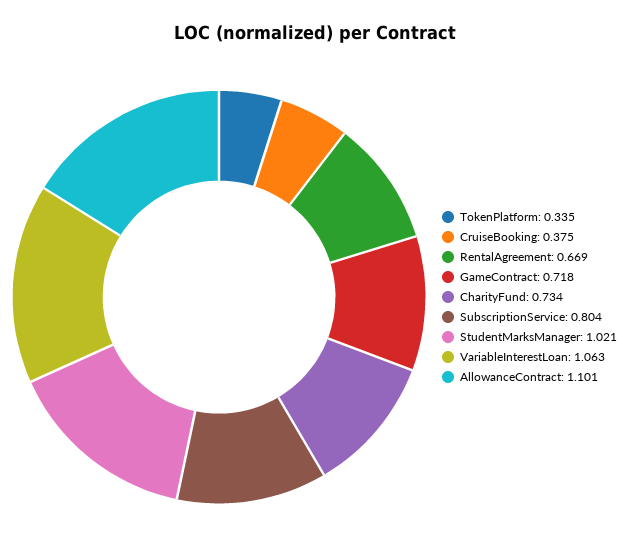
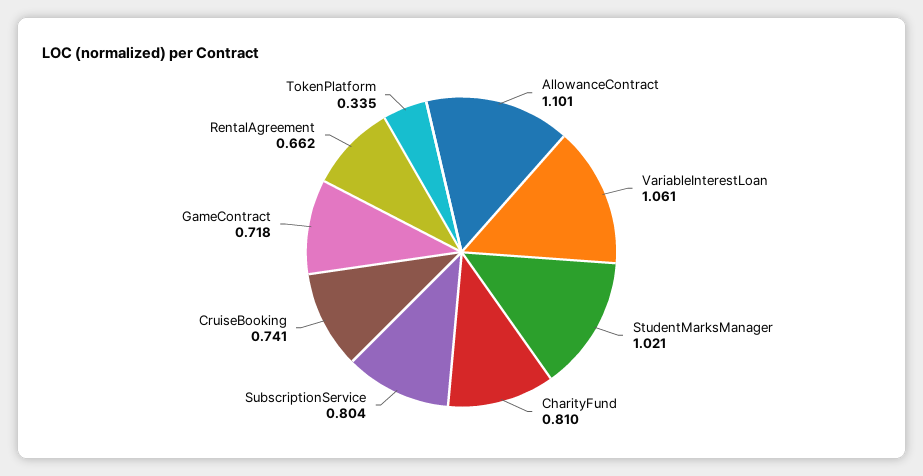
  {
    "TokenPlatform": 0.335,
-   "CruiseBooking": 0.375,
+   "CruiseBooking": 0.741,
-   "RentalAgreement": 0.669,
+   "RentalAgreement": 0.662,
    "GameContract": 0.718,
-   "CharityFund": 0.734,
+   "CharityFund": 0.81,
    "SubscriptionService": 0.804,
    "StudentMarksManager": 1.021,
-   "VariableInterestLoan": 1.063,
+   "VariableInterestLoan": 1.061,
    "AllowanceContract": 1.101
  }

